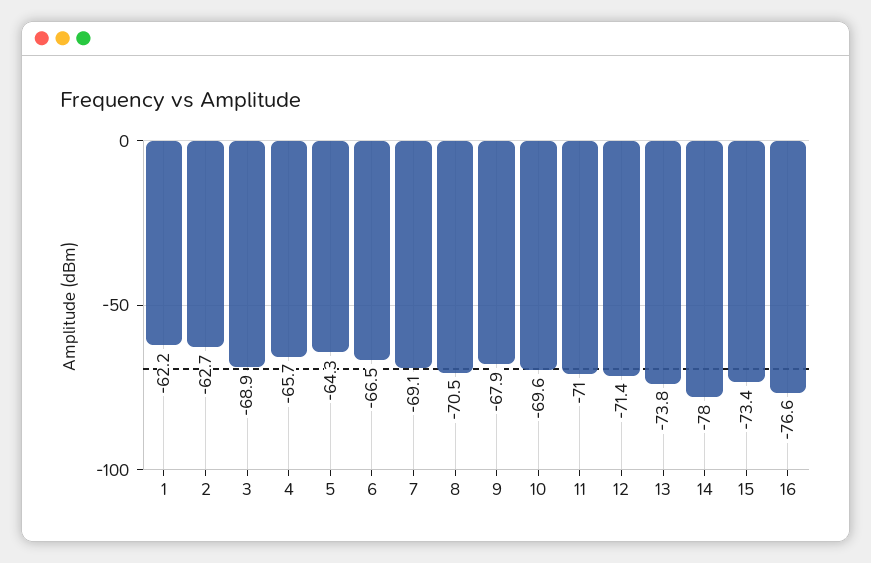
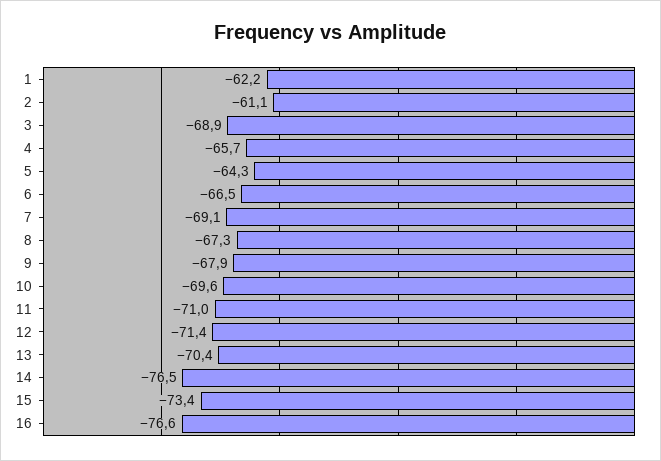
  {
    "1": -62.2,
-   "2": -62.7,
+   "2": -61.1,
    "3": -68.9,
    "4": -65.7,
    "5": -64.3,
    "6": -66.5,
    "7": -69.1,
-   "8": -70.5,
+   "8": -67.3,
    "9": -67.9,
    "10": -69.6,
    "11": -71,
    "12": -71.4,
-   "13": -73.8,
+   "13": -70.4,
-   "14": -78,
+   "14": -76.5,
    "15": -73.4,
    "16": -76.6
  }

